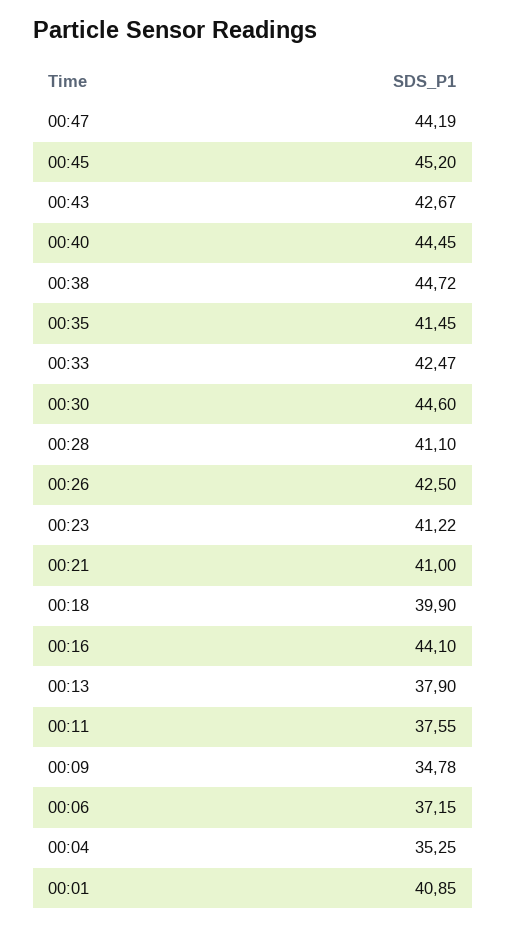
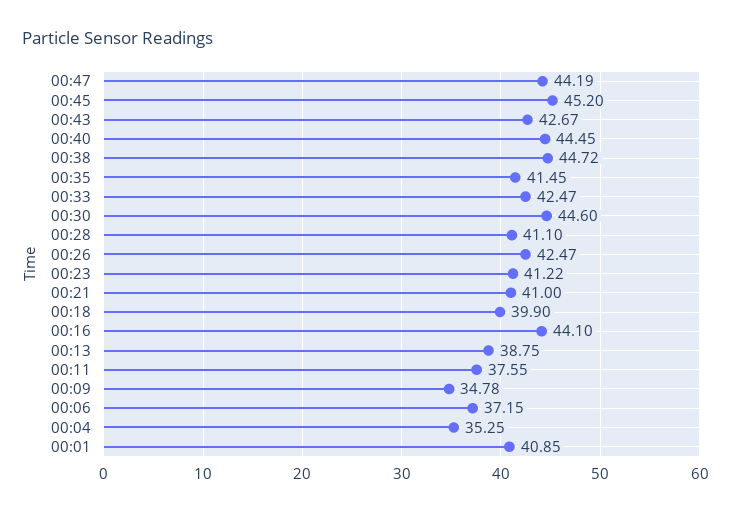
  {
    "00:47": 44.19,
    "00:45": 45.2,
    "00:43": 42.67,
    "00:40": 44.45,
    "00:38": 44.72,
    "00:35": 41.45,
    "00:33": 42.47,
    "00:30": 44.6,
    "00:28": 41.1,
-   "00:26": 42.5,
+   "00:26": 42.47,
    "00:23": 41.22,
    "00:21": 41,
    "00:18": 39.9,
    "00:16": 44.1,
-   "00:13": 37.9,
+   "00:13": 38.75,
    "00:11": 37.55,
    "00:09": 34.78,
    "00:06": 37.15,
    "00:04": 35.25,
    "00:01": 40.85
  }

